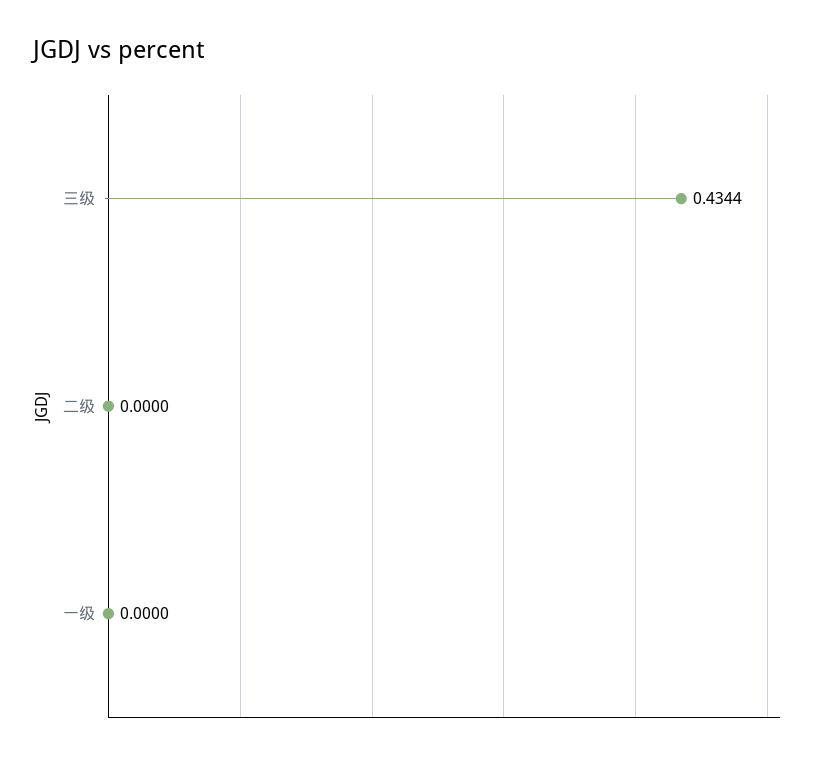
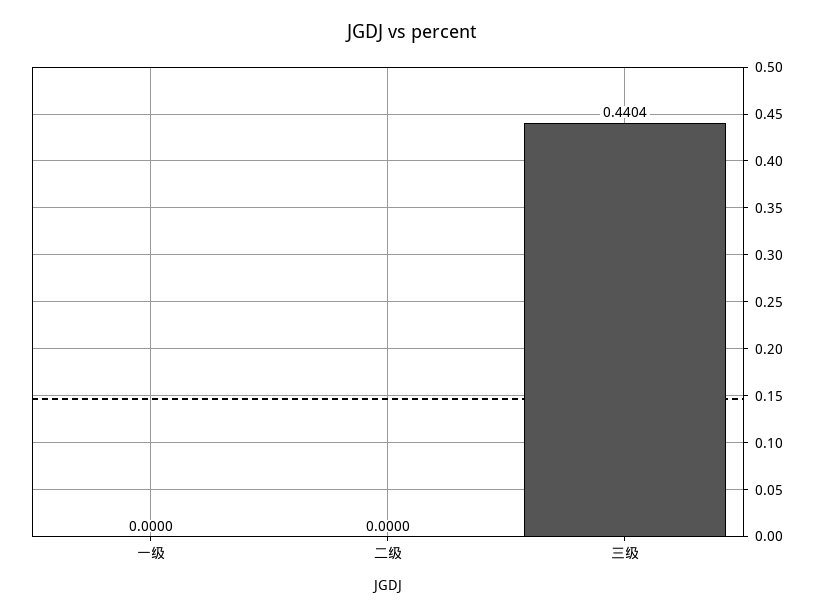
  {
-   "三级": 0.4344,
+   "三级": 0.4404,
    "二级": 0,
    "一级": 0
  }

